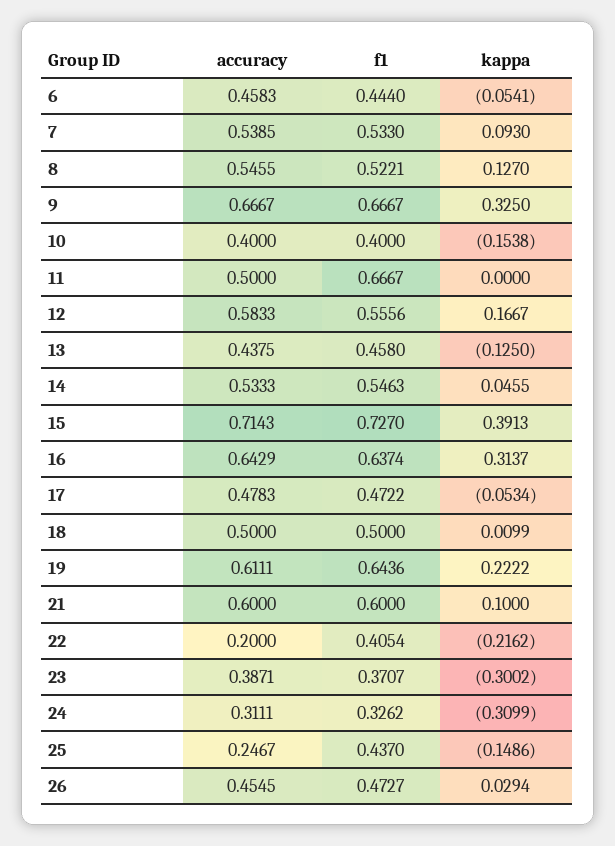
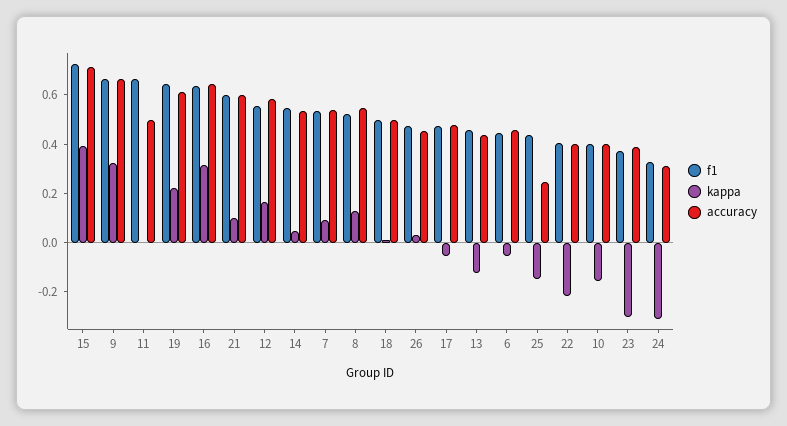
  {
    "accuracy": {
      "6": 0.4583,
      "7": 0.5385,
      "8": 0.5455,
      "9": 0.6667,
      "10": 0.4,
      "11": 0.5,
      "12": 0.5833,
      "13": 0.4375,
      "14": 0.5333,
      "15": 0.7143,
      "16": 0.6429,
      "17": 0.4783,
      "18": 0.5,
      "19": 0.6111,
      "21": 0.6,
-     "22": 0.2,
+     "22": 0.4,
      "23": 0.3871,
      "24": 0.3111,
      "25": 0.2467,
      "26": 0.4545
    },
    "f1": {
      "6": 0.444,
      "7": 0.533,
      "8": 0.5221,
      "9": 0.6667,
      "10": 0.4,
      "11": 0.6667,
      "12": 0.5556,
      "13": 0.458,
      "14": 0.5463,
      "15": 0.727,
      "16": 0.6374,
      "17": 0.4722,
      "18": 0.5,
      "19": 0.6436,
      "21": 0.6,
      "22": 0.4054,
      "23": 0.3707,
      "24": 0.3262,
      "25": 0.437,
      "26": 0.4727
    },
    "kappa": {
      "6": -0.0541,
      "7": 0.093,
      "8": 0.127,
      "9": 0.325,
      "10": -0.1538,
      "11": 0,
      "12": 0.1667,
      "13": -0.125,
      "14": 0.0455,
      "15": 0.3913,
      "16": 0.3137,
      "17": -0.0534,
      "18": 0.0099,
      "19": 0.2222,
      "21": 0.1,
      "22": -0.2162,
      "23": -0.3002,
      "24": -0.3099,
      "25": -0.1486,
      "26": 0.0294
    }
  }

